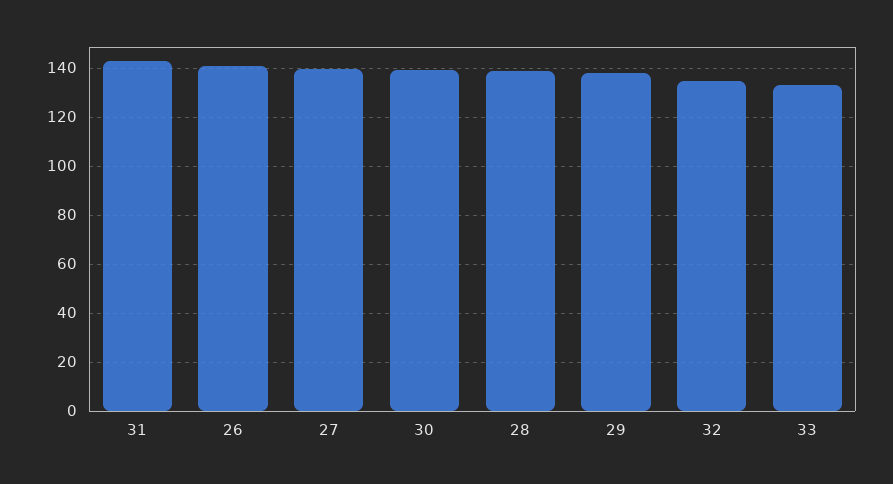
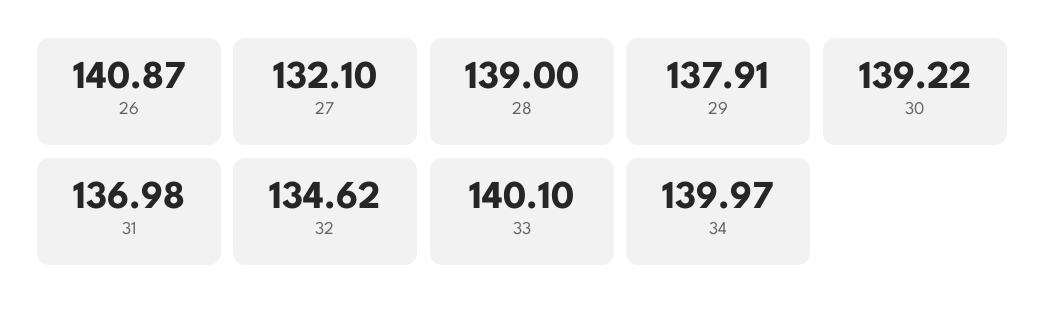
  {
-   "31": 142.5,
+   "31": 136.98,
    "26": 140.87,
-   "27": 140,
+   "27": 132.1,
    "30": 139.22,
    "28": 139,
    "29": 137.91,
    "32": 134.62,
-   "33": 132.5
+   "33": 140.1,
+   "34": 139.97
  }

